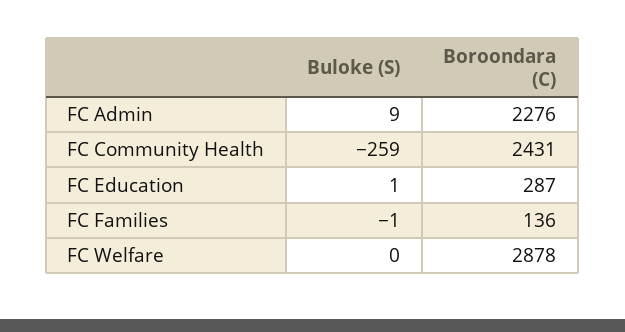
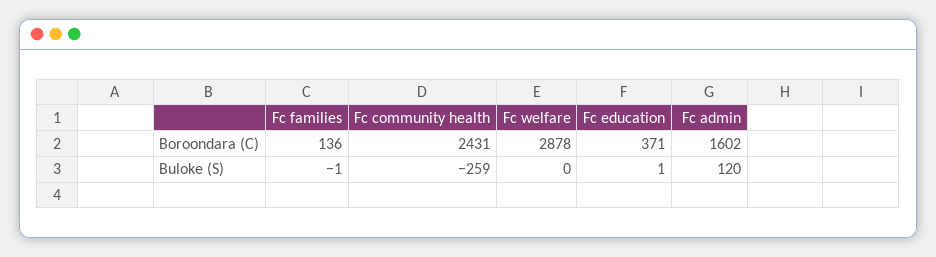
  {
    "Buloke (S)": {
-     "FC Admin": 9,
+     "FC Admin": 120,
      "FC Community Health": -259,
      "FC Education": 1,
      "FC Families": -1,
      "FC Welfare": 0
    },
    "Boroondara (C)": {
-     "FC Admin": 2276,
+     "FC Admin": 1602,
      "FC Community Health": 2431,
-     "FC Education": 287,
+     "FC Education": 371,
      "FC Families": 136,
      "FC Welfare": 2878
    }
  }

